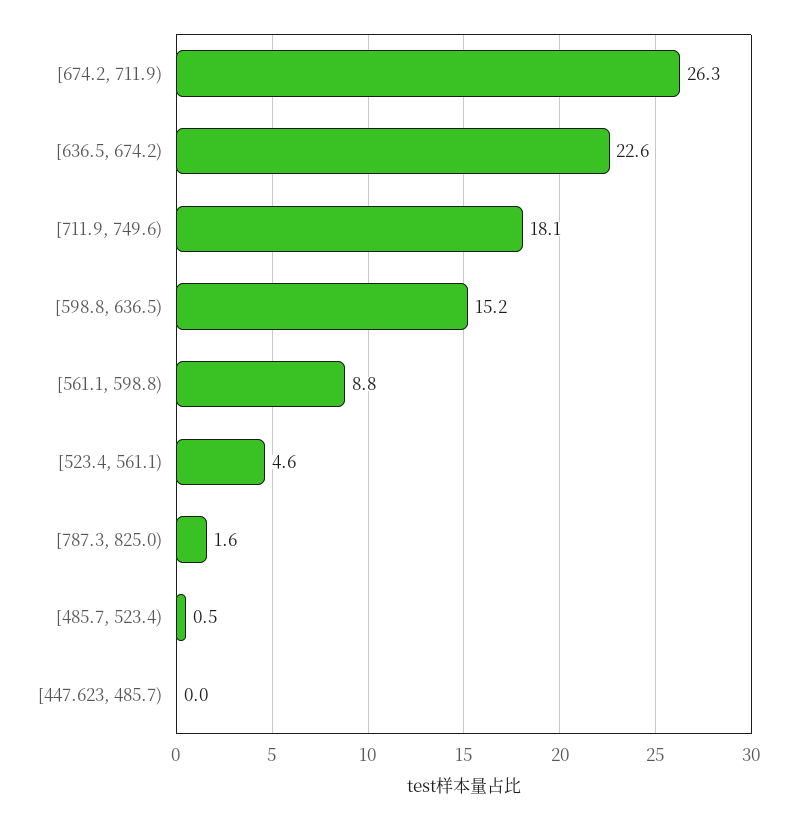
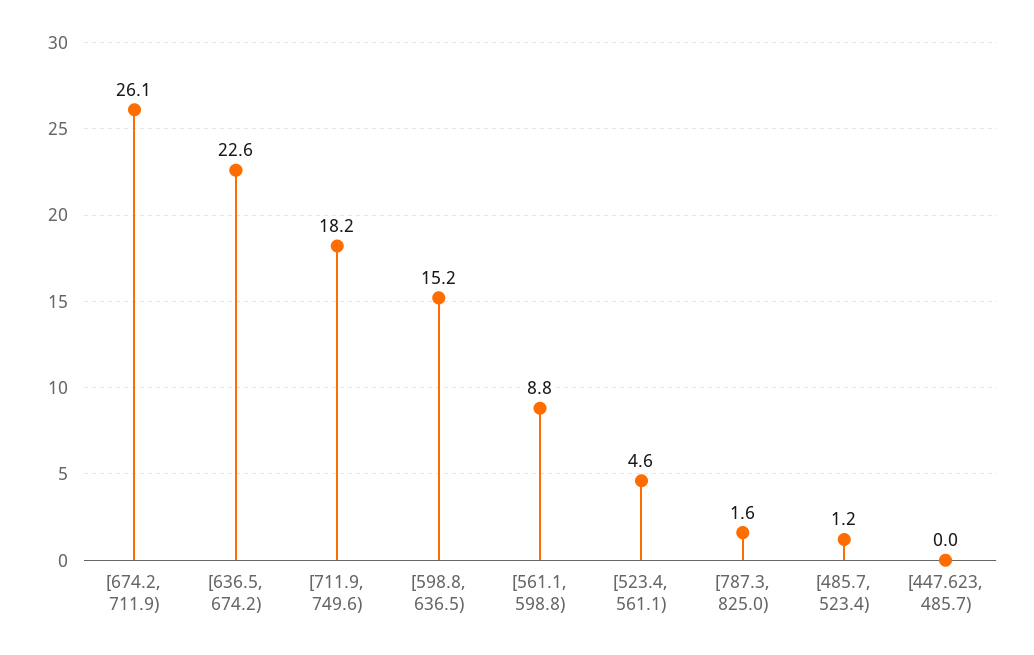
  {
-   "[674.2, 711.9)": 26.3,
+   "[674.2, 711.9)": 26.1,
    "[636.5, 674.2)": 22.6,
-   "[711.9, 749.6)": 18.1,
+   "[711.9, 749.6)": 18.2,
    "[598.8, 636.5)": 15.2,
    "[561.1, 598.8)": 8.8,
    "[523.4, 561.1)": 4.6,
    "[787.3, 825.0)": 1.6,
-   "[485.7, 523.4)": 0.5,
+   "[485.7, 523.4)": 1.2,
    "[447.623, 485.7)": 0
  }

